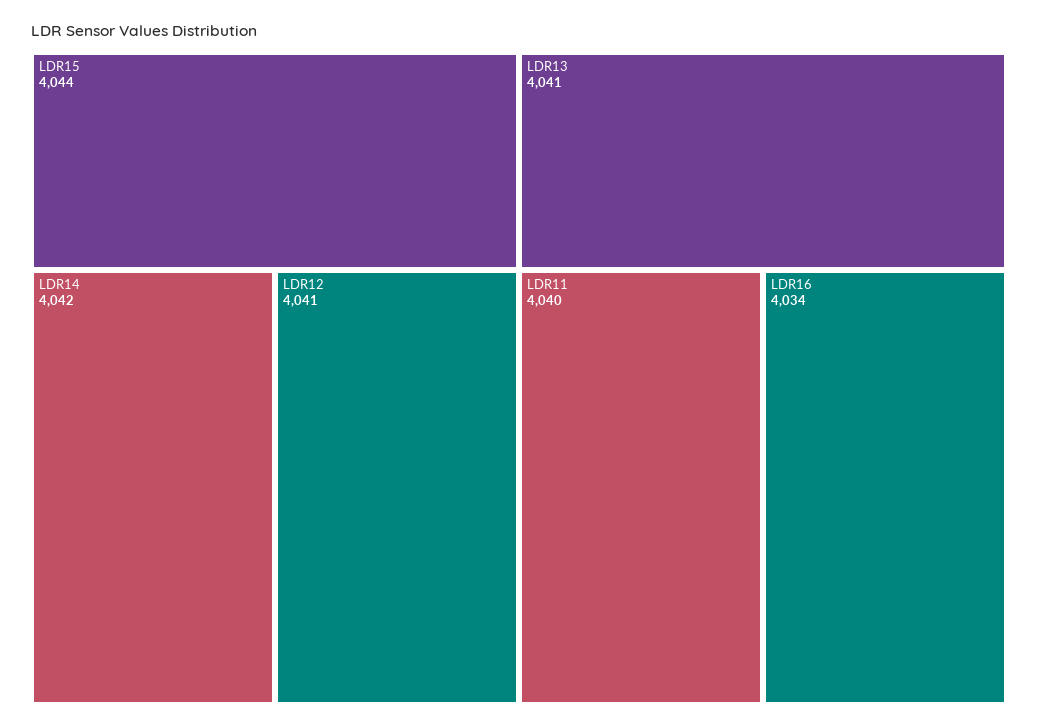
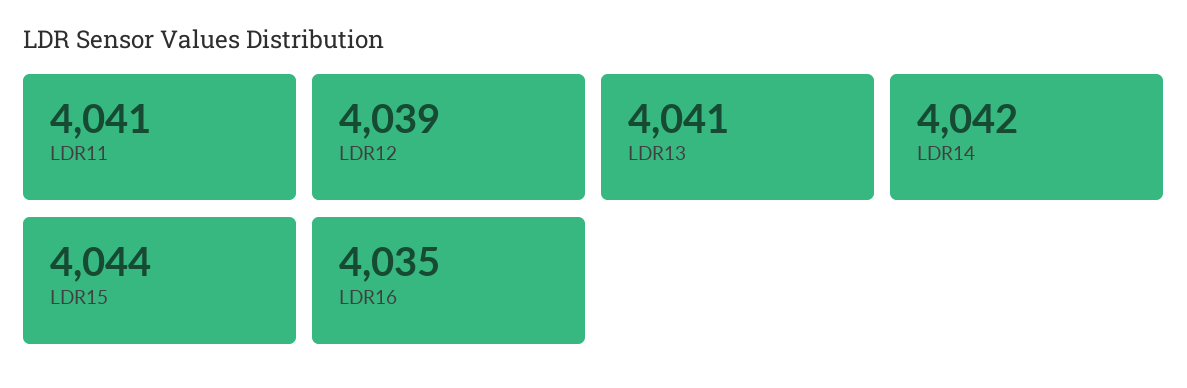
  {
    "LDR15": 4044,
    "LDR14": 4042,
-   "LDR12": 4041,
+   "LDR12": 4039,
    "LDR13": 4041,
-   "LDR11": 4040,
+   "LDR11": 4041,
-   "LDR16": 4034
+   "LDR16": 4035
  }

